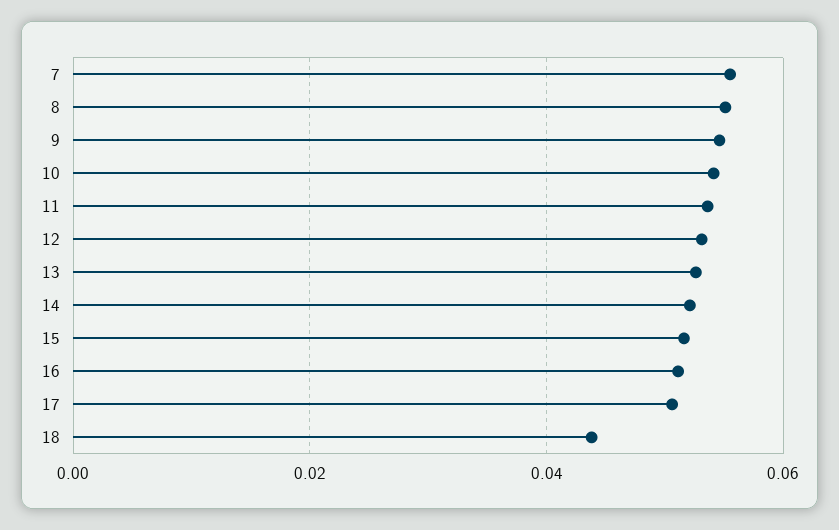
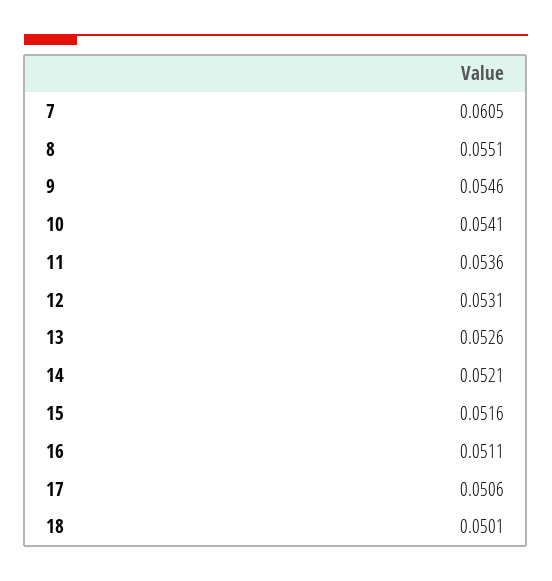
  {
-   "7": 0.056,
+   "7": 0.0605,
    "8": 0.0551,
    "9": 0.0546,
    "10": 0.0541,
    "11": 0.0536,
    "12": 0.0531,
    "13": 0.0526,
    "14": 0.0521,
    "15": 0.0516,
    "16": 0.0511,
    "17": 0.0506,
-   "18": 0.044
+   "18": 0.0501
  }

